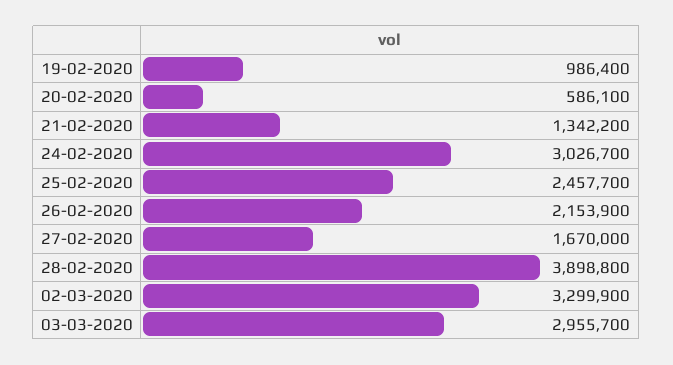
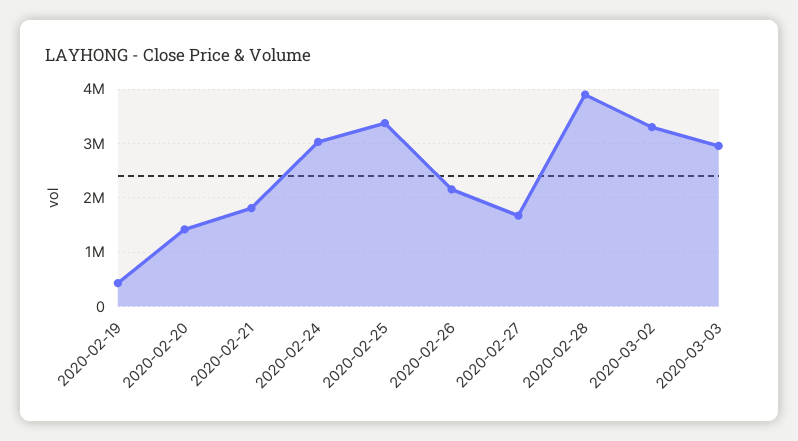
  {
-   "19-02-2020": 986400,
+   "19-02-2020": 400000,
-   "20-02-2020": 586100,
+   "20-02-2020": 1400000,
-   "21-02-2020": 1342200,
+   "21-02-2020": 1800000,
    "24-02-2020": 3026700,
-   "25-02-2020": 2457700,
+   "25-02-2020": 3400000,
    "26-02-2020": 2153900,
    "27-02-2020": 1670000,
    "28-02-2020": 3898800,
    "02-03-2020": 3299900,
    "03-03-2020": 2955700
  }

